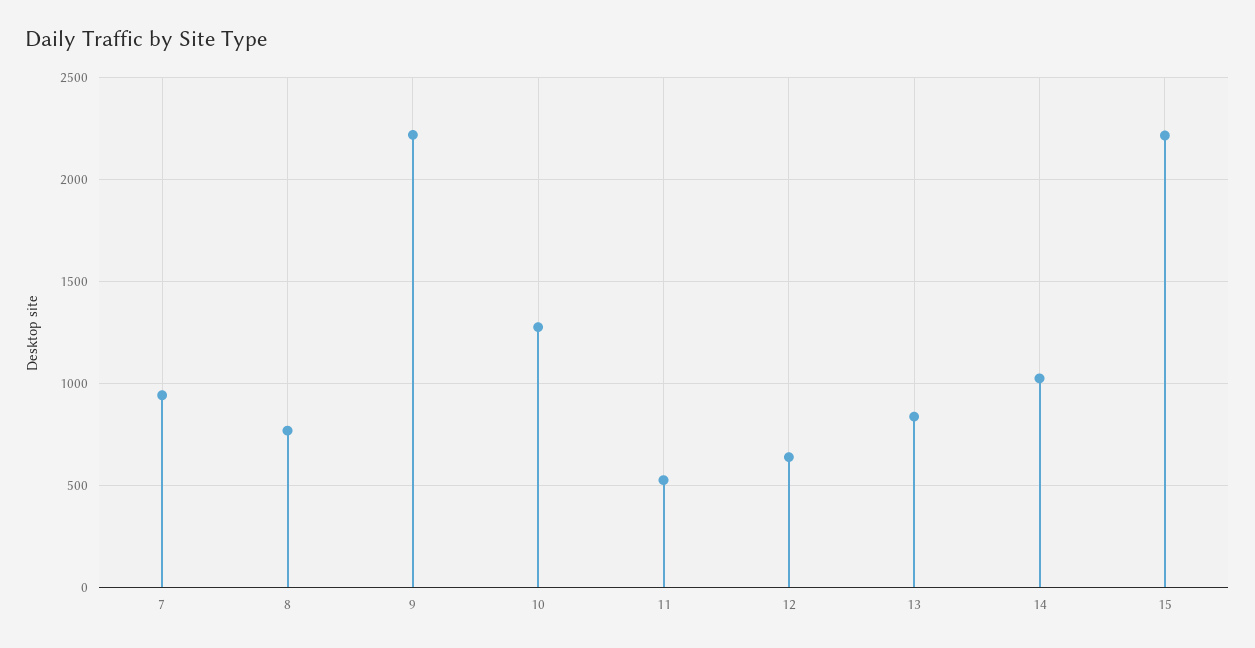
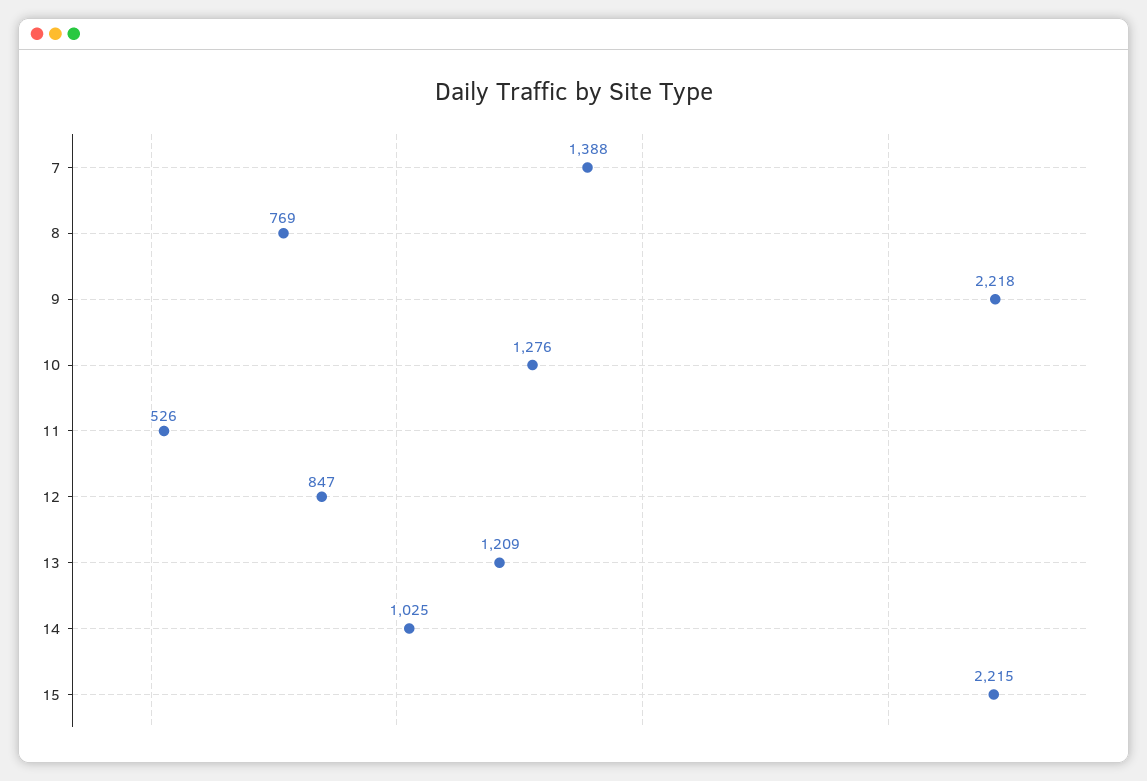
  {
-   "7": 950,
+   "7": 1388,
    "8": 769,
    "9": 2218,
    "10": 1276,
    "11": 526,
-   "12": 650,
+   "12": 847,
-   "13": 850,
+   "13": 1209,
    "14": 1025,
    "15": 2215
  }

